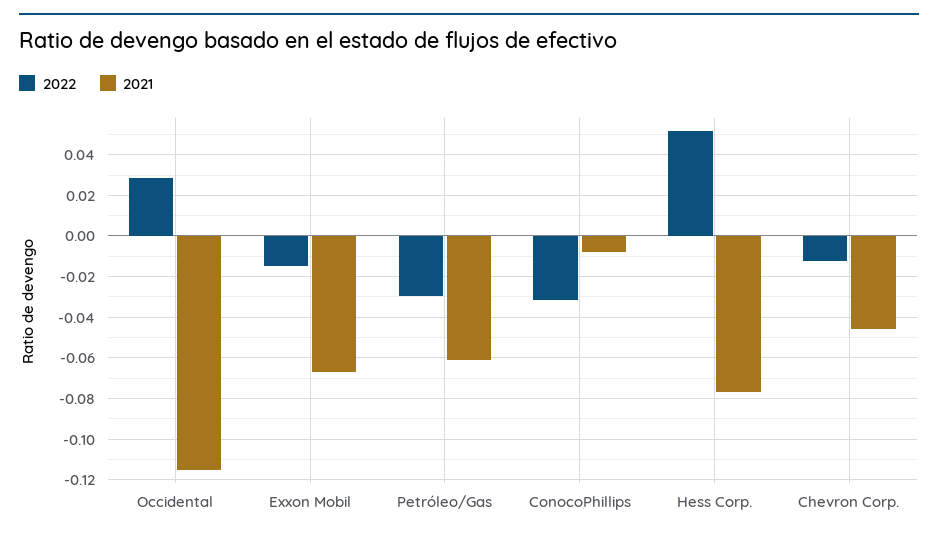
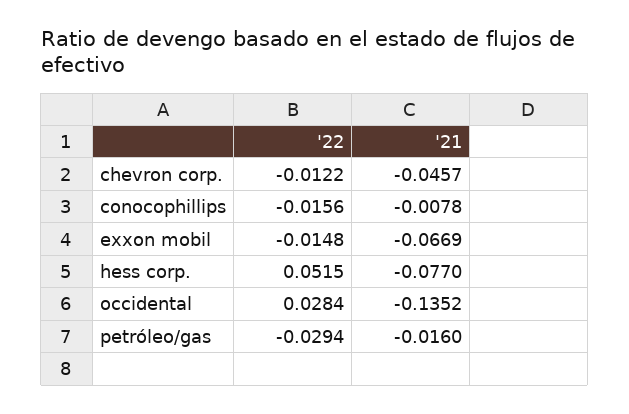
  {
    "2022": {
      "Occidental": 0.0284,
      "Exxon Mobil": -0.0148,
      "Petróleo/Gas": -0.0294,
-     "ConocoPhillips": -0.03,
+     "ConocoPhillips": -0.0156,
      "Hess Corp.": 0.0515,
      "Chevron Corp.": -0.0122
    },
    "2021": {
-     "Occidental": -0.115,
+     "Occidental": -0.1352,
      "Exxon Mobil": -0.0669,
-     "Petróleo/Gas": -0.06,
+     "Petróleo/Gas": -0.016,
      "ConocoPhillips": -0.0078,
      "Hess Corp.": -0.077,
      "Chevron Corp.": -0.0457
    }
  }

